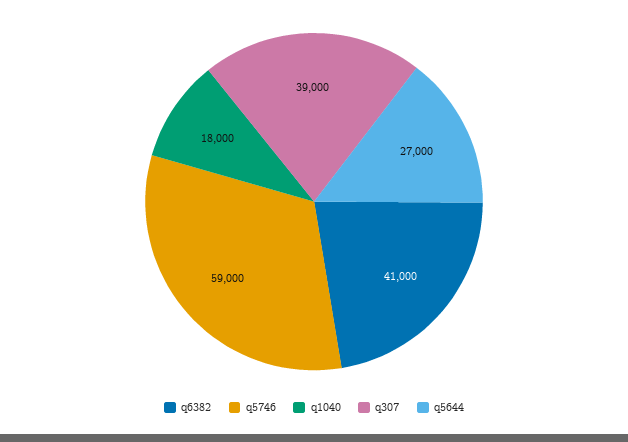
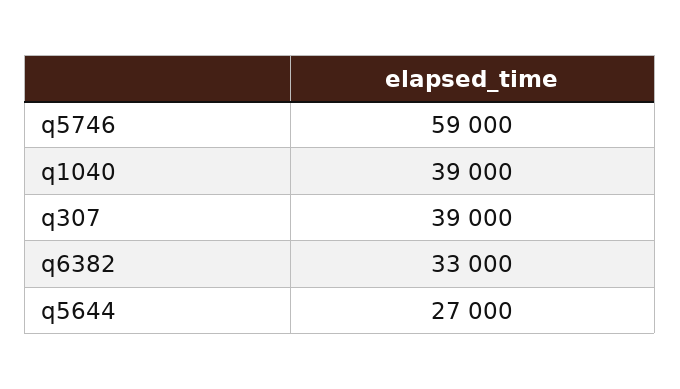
  {
-   "q6382": 41000,
+   "q6382": 33000,
    "q5746": 59000,
-   "q1040": 18000,
+   "q1040": 39000,
    "q307": 39000,
    "q5644": 27000
  }

